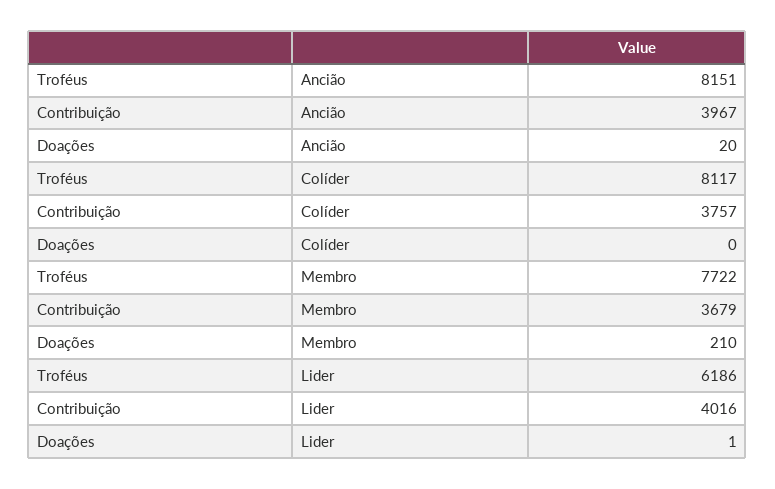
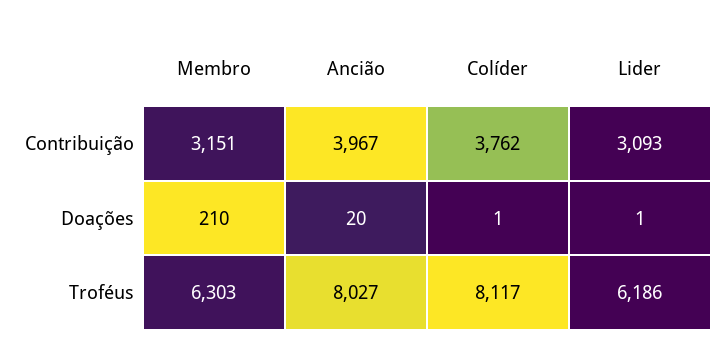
  {
    "Troféus": {
-     "Ancião": 8151,
+     "Ancião": 8027,
      "Colíder": 8117,
-     "Membro": 7722,
+     "Membro": 6303,
      "Lider": 6186
    },
    "Contribuição": {
      "Ancião": 3967,
-     "Colíder": 3757,
+     "Colíder": 3762,
-     "Membro": 3679,
+     "Membro": 3151,
-     "Lider": 4016
+     "Lider": 3093
    },
    "Doações": {
      "Ancião": 20,
-     "Colíder": 0,
+     "Colíder": 1,
      "Membro": 210,
      "Lider": 1
    }
  }

